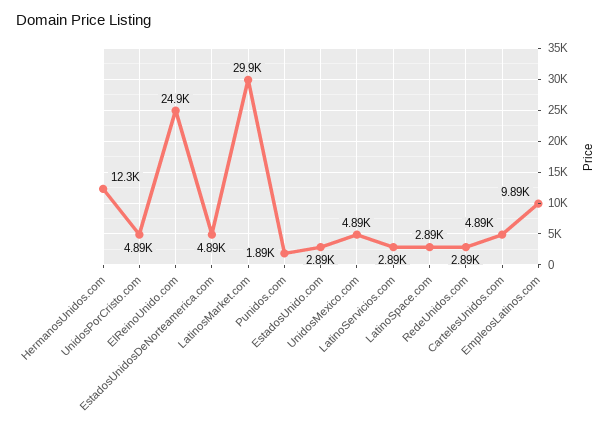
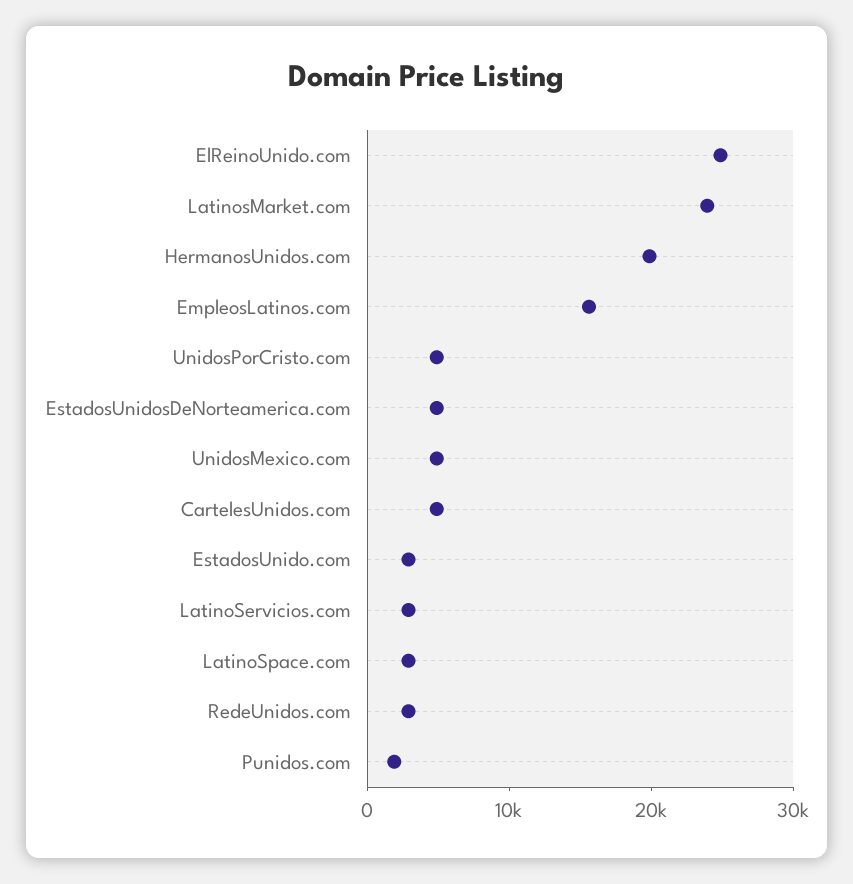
  {
-   "HermanosUnidos.com": 12300,
+   "HermanosUnidos.com": 20000,
    "UnidosPorCristo.com": 4890,
    "ElReinoUnido.com": 24900,
    "EstadosUnidosDeNorteamerica.com": 4890,
-   "LatinosMarket.com": 29900,
+   "LatinosMarket.com": 24000,
    "Punidos.com": 1890,
    "EstadosUnido.com": 2890,
    "UnidosMexico.com": 4890,
    "LatinoServicios.com": 2890,
    "LatinoSpace.com": 2890,
    "RedeUnidos.com": 2890,
    "CartelesUnidos.com": 4890,
-   "EmpleosLatinos.com": 9890
+   "EmpleosLatinos.com": 16000
  }

